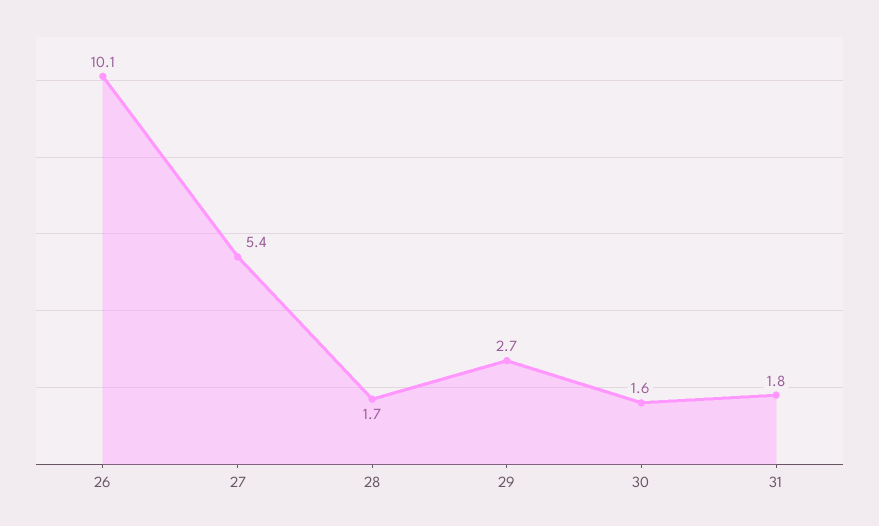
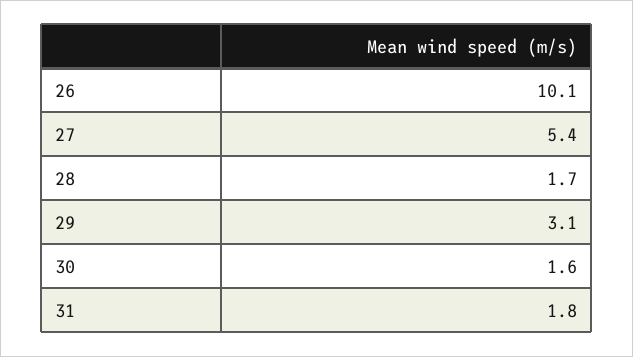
  {
    "26": 10.1,
    "27": 5.4,
    "28": 1.7,
-   "29": 2.7,
+   "29": 3.1,
    "30": 1.6,
    "31": 1.8
  }

